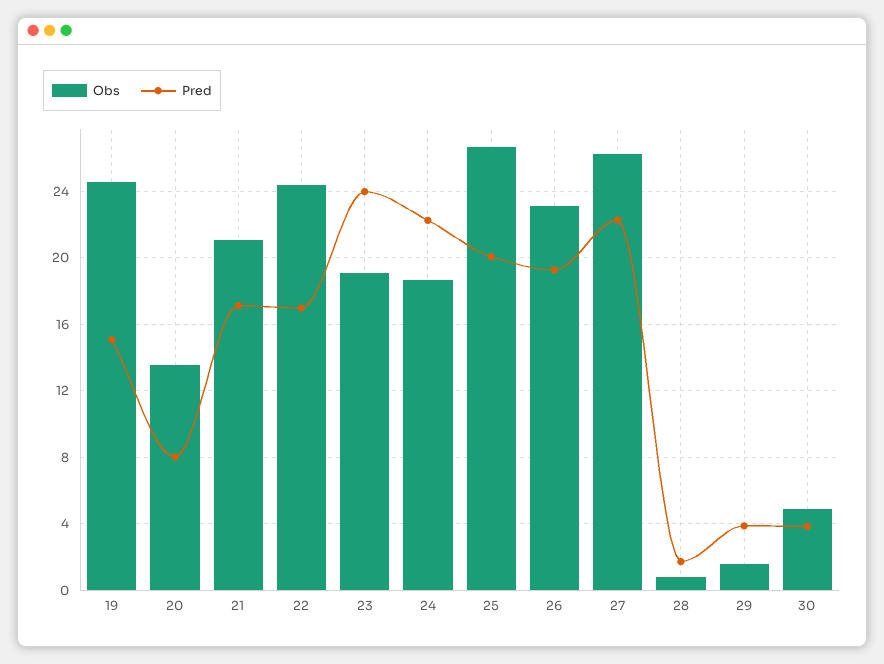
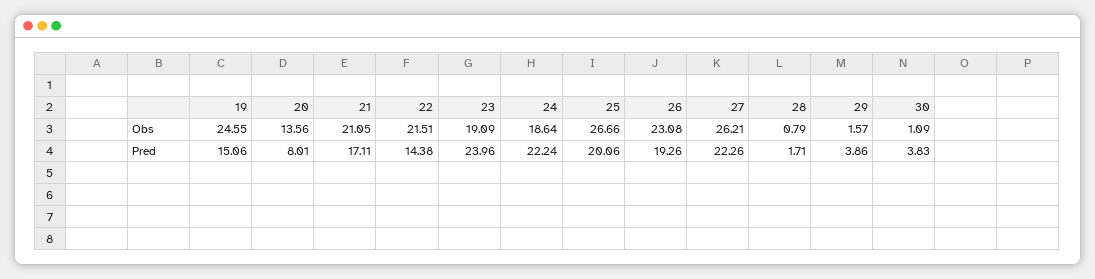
  {
    "Obs": {
      "19": 24.55,
      "20": 13.56,
      "21": 21.05,
-     "22": 24.5,
+     "22": 21.51,
      "23": 19.09,
      "24": 18.64,
      "25": 26.66,
      "26": 23.08,
      "27": 26.21,
      "28": 0.79,
      "29": 1.57,
-     "30": 5
+     "30": 1.09
    },
    "Pred": {
      "19": 15.06,
      "20": 8.01,
      "21": 17.11,
-     "22": 17,
+     "22": 14.38,
      "23": 23.96,
      "24": 22.24,
      "25": 20.06,
      "26": 19.26,
      "27": 22.26,
      "28": 1.71,
      "29": 3.86,
      "30": 3.83
    }
  }

